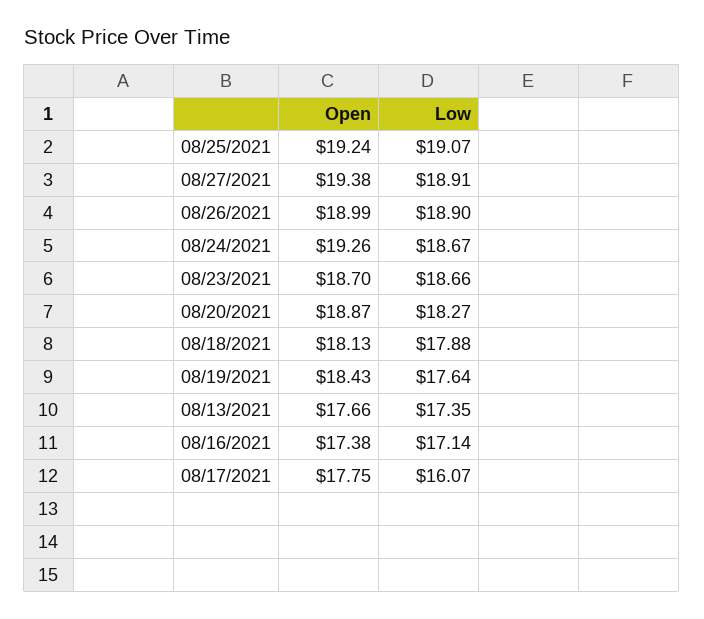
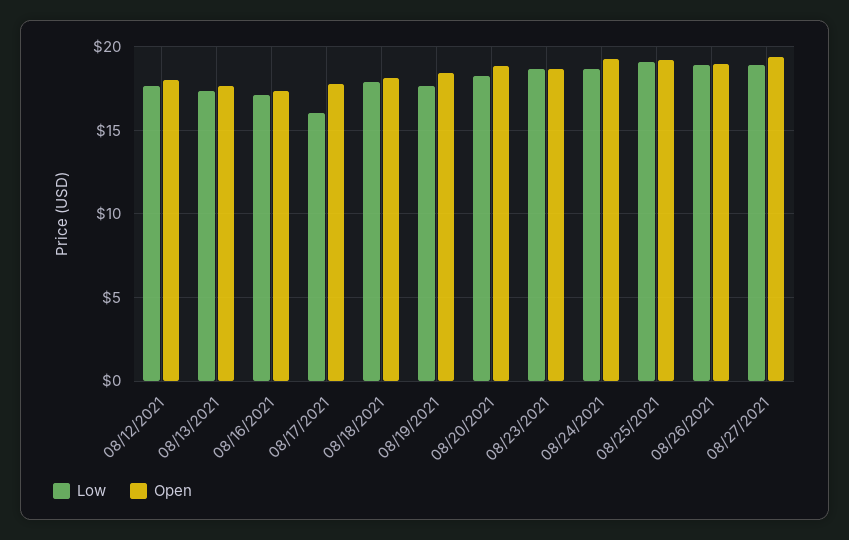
  {
    "Open": {
      "08/25/2021": 19.24,
      "08/27/2021": 19.38,
      "08/26/2021": 18.99,
      "08/24/2021": 19.26,
      "08/23/2021": 18.7,
      "08/20/2021": 18.87,
      "08/18/2021": 18.13,
      "08/19/2021": 18.43,
      "08/13/2021": 17.66,
      "08/16/2021": 17.38,
-     "08/17/2021": 17.75
+     "08/17/2021": 17.75,
+     "08/12/2021": 18
    },
    "Low": {
      "08/25/2021": 19.07,
      "08/27/2021": 18.91,
      "08/26/2021": 18.9,
      "08/24/2021": 18.67,
      "08/23/2021": 18.66,
      "08/20/2021": 18.27,
      "08/18/2021": 17.88,
      "08/19/2021": 17.64,
      "08/13/2021": 17.35,
      "08/16/2021": 17.14,
-     "08/17/2021": 16.07
+     "08/17/2021": 16.07,
+     "08/12/2021": 17.5
    }
  }

